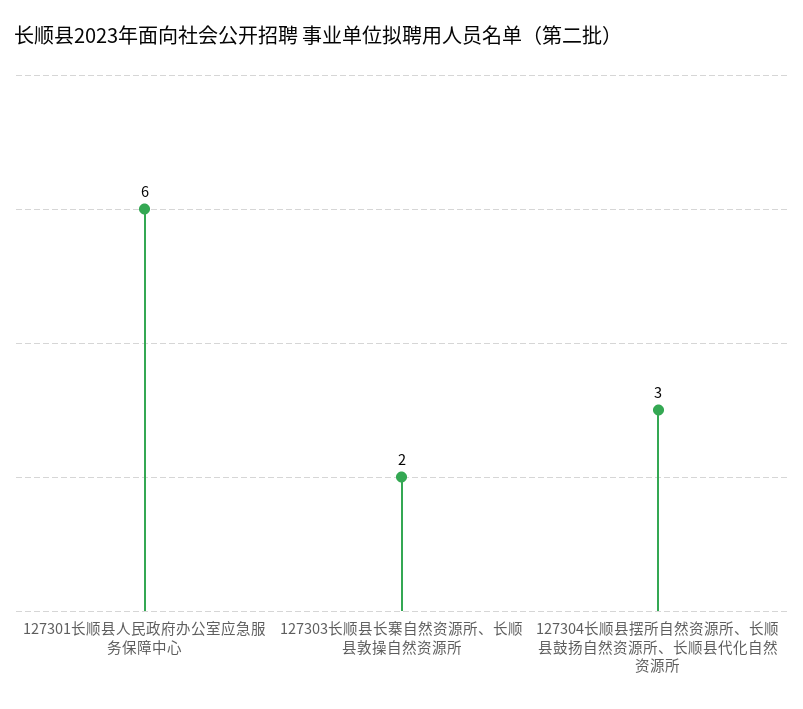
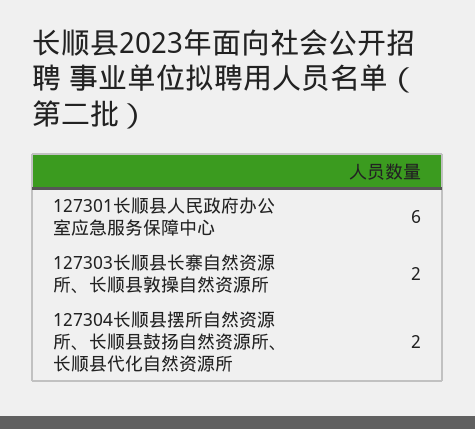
  {
    "127301长顺县人民政府办公室应急服务保障中心": 6,
    "127303长顺县长寨自然资源所、长顺县敦操自然资源所": 2,
-   "127304长顺县摆所自然资源所、长顺县鼓扬自然资源所、长顺县代化自然资源所": 3
+   "127304长顺县摆所自然资源所、长顺县鼓扬自然资源所、长顺县代化自然资源所": 2
  }

